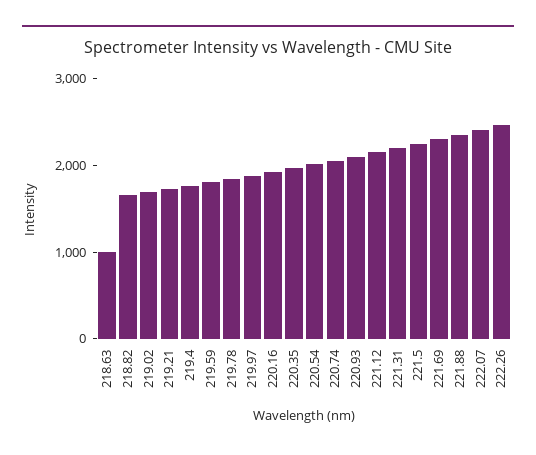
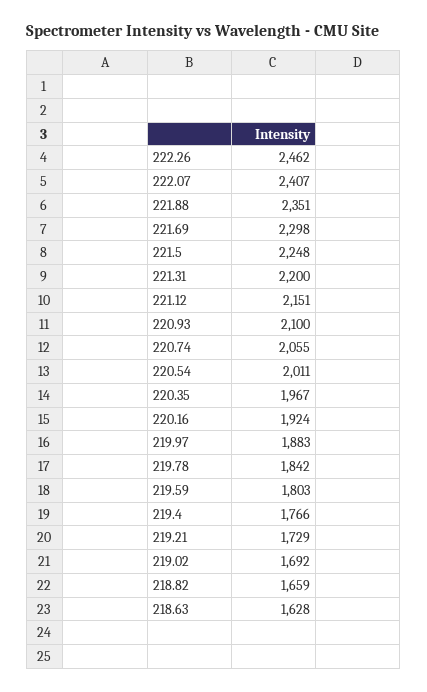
  {
-   "218.63": 1000,
+   "218.63": 1628,
    "218.82": 1659,
    "219.02": 1692,
    "219.21": 1729,
    "219.4": 1766,
    "219.59": 1803,
    "219.78": 1842,
    "219.97": 1883,
    "220.16": 1924,
    "220.35": 1967,
    "220.54": 2011,
    "220.74": 2055,
    "220.93": 2100,
    "221.12": 2151,
    "221.31": 2200,
    "221.5": 2248,
    "221.69": 2298,
    "221.88": 2351,
    "222.07": 2407,
    "222.26": 2462
  }

